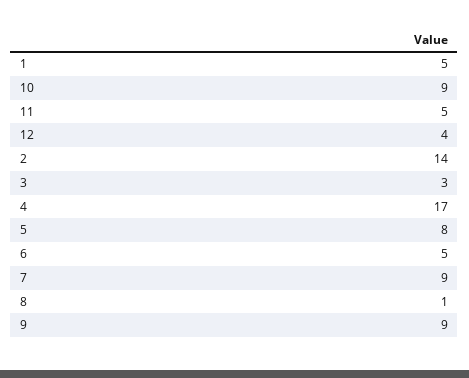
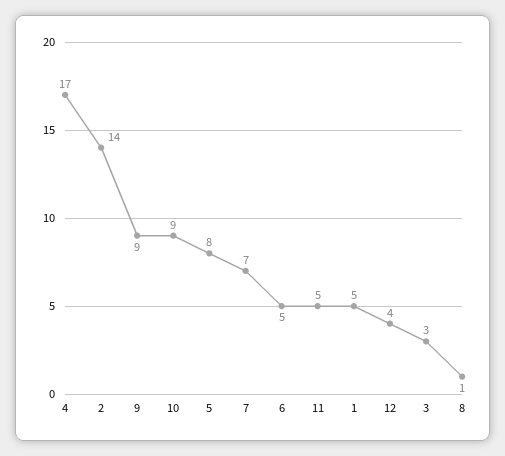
  {
    "1": 5,
    "10": 9,
    "11": 5,
    "12": 4,
    "2": 14,
    "3": 3,
    "4": 17,
    "5": 8,
    "6": 5,
-   "7": 9,
+   "7": 7,
    "8": 1,
    "9": 9
  }

